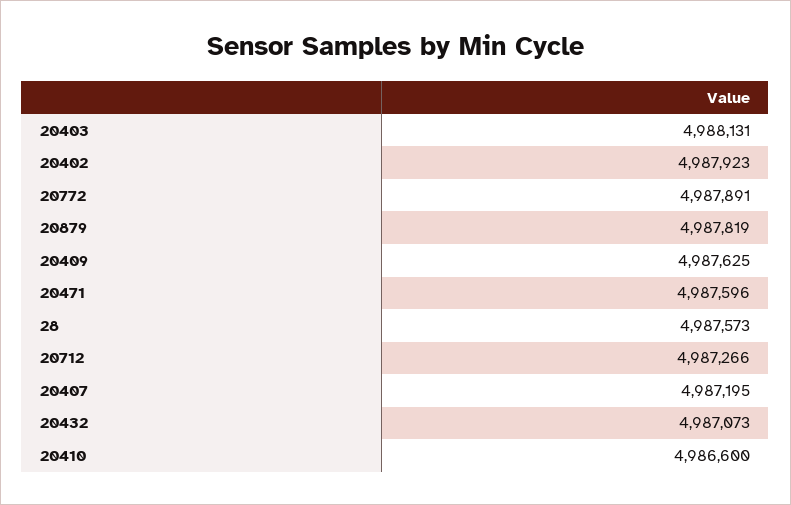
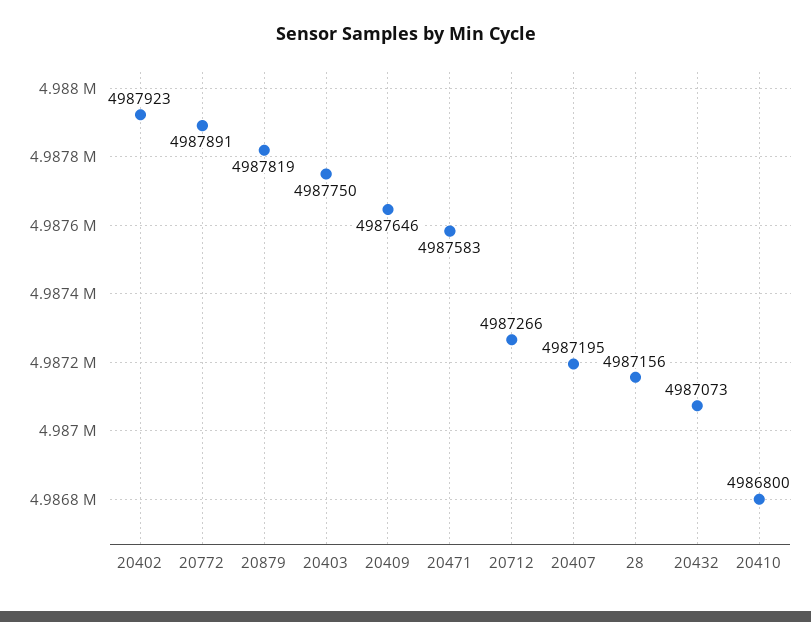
  {
-   "20403": 4988131,
+   "20403": 4987750,
    "20402": 4987923,
    "20772": 4987891,
    "20879": 4987819,
-   "20409": 4987625,
+   "20409": 4987646,
-   "20471": 4987596,
+   "20471": 4987583,
-   "28": 4987573,
+   "28": 4987156,
    "20712": 4987266,
    "20407": 4987195,
    "20432": 4987073,
-   "20410": 4986600
+   "20410": 4986800
  }

